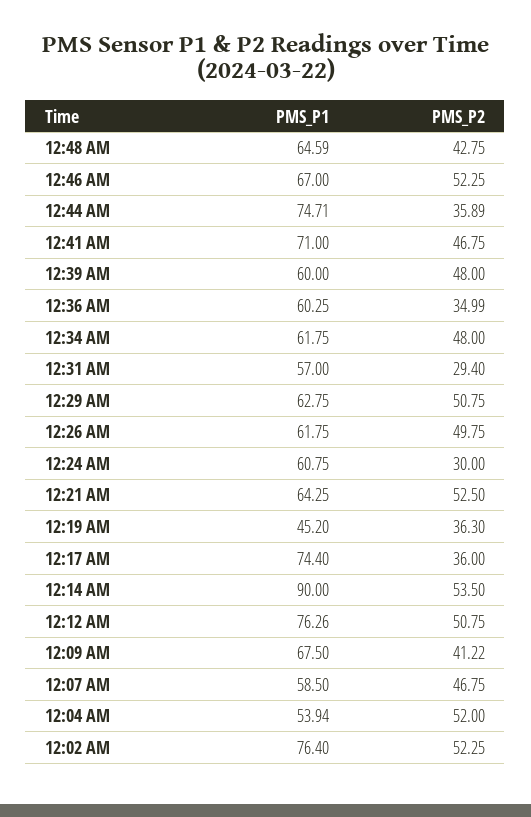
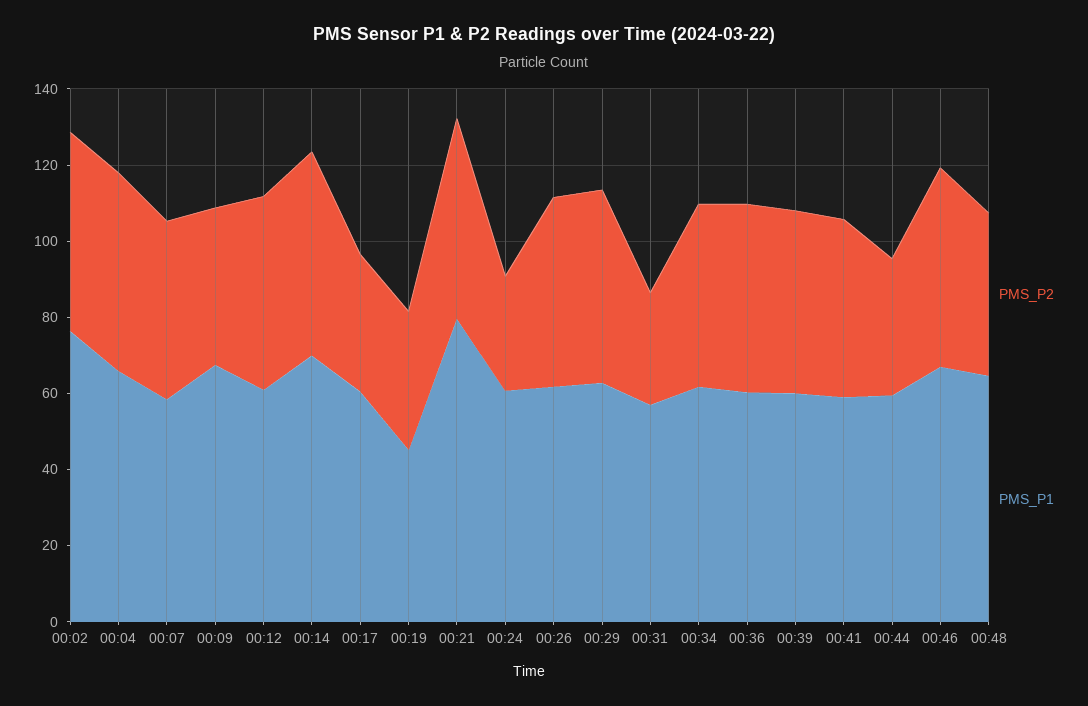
  {
    "PMS_P1": {
      "12:48 AM": 64.59,
      "12:46 AM": 67,
-     "12:44 AM": 74.71,
+     "12:44 AM": 60,
-     "12:41 AM": 71,
+     "12:41 AM": 60,
      "12:39 AM": 60,
      "12:36 AM": 60.25,
      "12:34 AM": 61.75,
      "12:31 AM": 57,
      "12:29 AM": 62.75,
      "12:26 AM": 61.75,
      "12:24 AM": 60.75,
-     "12:21 AM": 64.25,
+     "12:21 AM": 80,
      "12:19 AM": 45.2,
-     "12:17 AM": 74.4,
+     "12:17 AM": 60,
-     "12:14 AM": 90,
+     "12:14 AM": 70,
-     "12:12 AM": 76.26,
+     "12:12 AM": 60,
      "12:09 AM": 67.5,
      "12:07 AM": 58.5,
-     "12:04 AM": 53.94,
+     "12:04 AM": 65,
      "12:02 AM": 76.4
    },
    "PMS_P2": {
      "12:48 AM": 42.75,
      "12:46 AM": 52.25,
      "12:44 AM": 35.89,
      "12:41 AM": 46.75,
      "12:39 AM": 48,
-     "12:36 AM": 34.99,
+     "12:36 AM": 50,
      "12:34 AM": 48,
      "12:31 AM": 29.4,
      "12:29 AM": 50.75,
      "12:26 AM": 49.75,
      "12:24 AM": 30,
      "12:21 AM": 52.5,
      "12:19 AM": 36.3,
      "12:17 AM": 36,
      "12:14 AM": 53.5,
      "12:12 AM": 50.75,
      "12:09 AM": 41.22,
      "12:07 AM": 46.75,
      "12:04 AM": 52,
      "12:02 AM": 52.25
    }
  }

